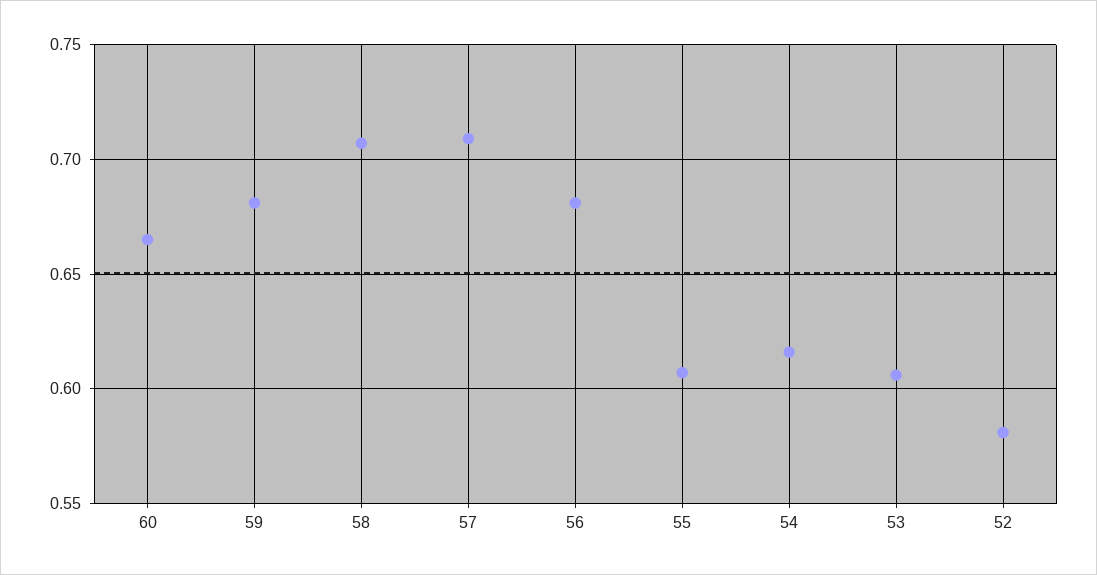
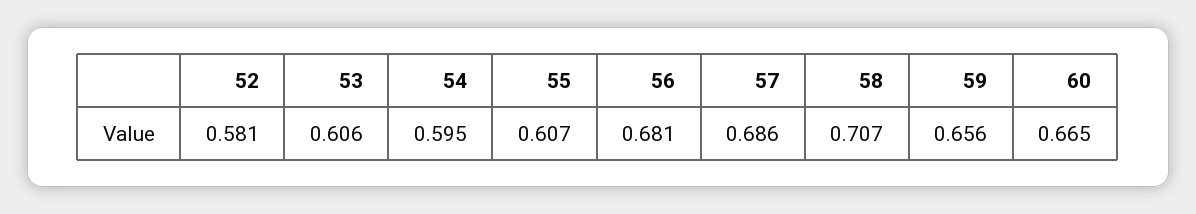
  {
    "60": 0.665,
-   "59": 0.68,
+   "59": 0.656,
    "58": 0.707,
-   "57": 0.71,
+   "57": 0.686,
    "56": 0.681,
    "55": 0.607,
-   "54": 0.615,
+   "54": 0.595,
    "53": 0.606,
    "52": 0.581
  }

